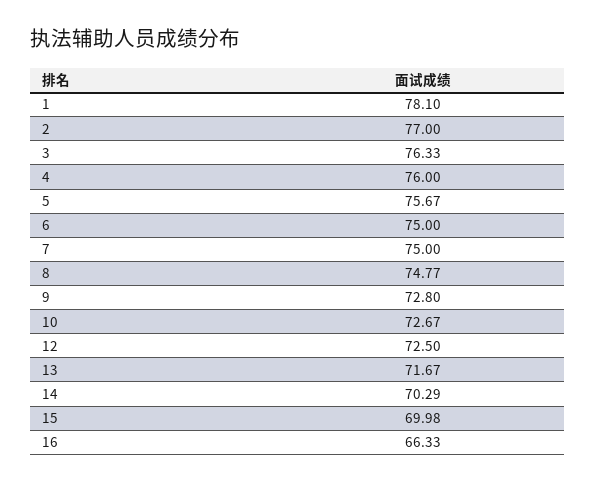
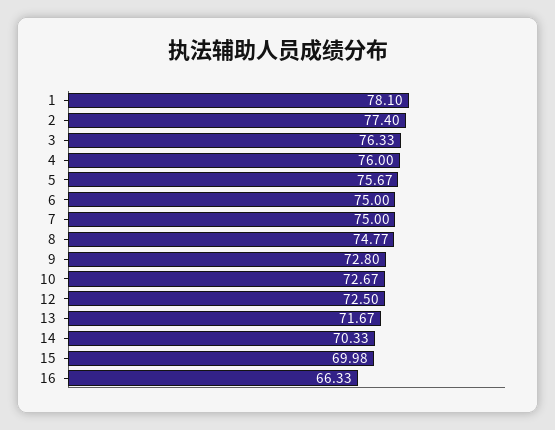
  {
    "1": 78.1,
-   "2": 77,
+   "2": 77.4,
    "3": 76.33,
    "4": 76,
    "5": 75.67,
    "6": 75,
    "7": 75,
    "8": 74.77,
    "9": 72.8,
    "10": 72.67,
    "12": 72.5,
    "13": 71.67,
-   "14": 70.29,
+   "14": 70.33,
    "15": 69.98,
    "16": 66.33
  }

